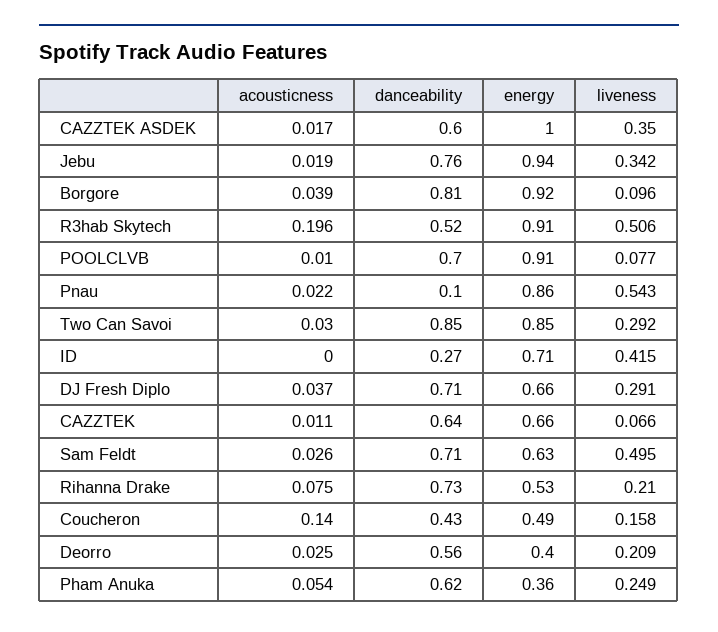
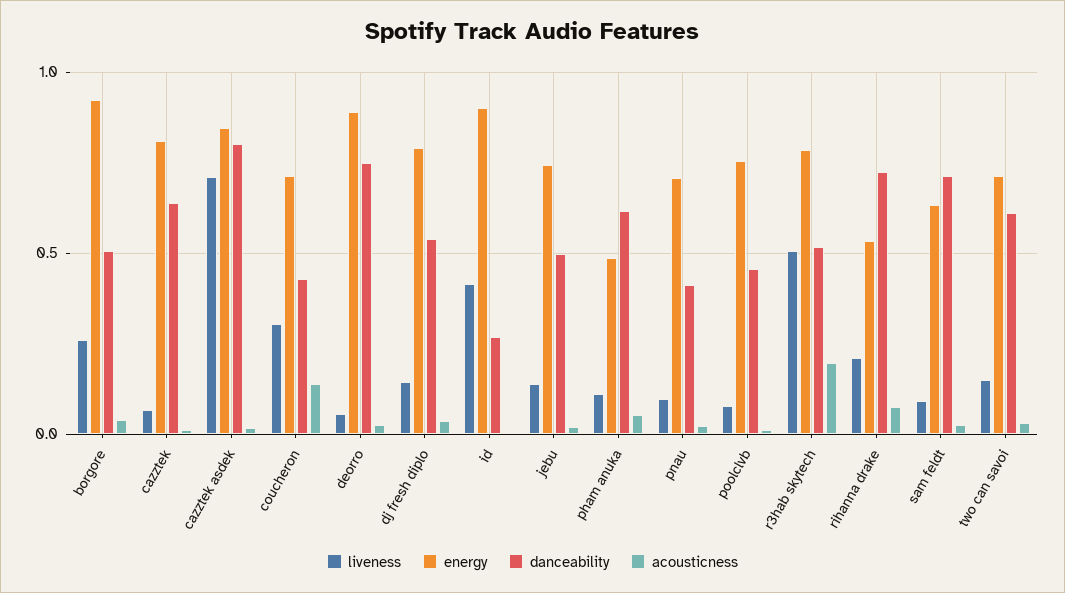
  {
    "acousticness": {
      "CAZZTEK ASDEK": 0.017,
      "Jebu": 0.019,
      "Borgore": 0.039,
      "R3hab Skytech": 0.196,
      "POOLCLVB": 0.01,
      "Pnau": 0.022,
      "Two Can Savoi": 0.03,
      "ID": 0,
      "DJ Fresh Diplo": 0.037,
      "CAZZTEK": 0.011,
      "Sam Feldt": 0.026,
      "Rihanna Drake": 0.075,
      "Coucheron": 0.14,
      "Deorro": 0.025,
      "Pham Anuka": 0.054
    },
    "danceability": {
-     "CAZZTEK ASDEK": 0.6,
+     "CAZZTEK ASDEK": 0.8,
-     "Jebu": 0.76,
+     "Jebu": 0.5,
-     "Borgore": 0.81,
+     "Borgore": 0.5,
      "R3hab Skytech": 0.52,
-     "POOLCLVB": 0.7,
+     "POOLCLVB": 0.45,
-     "Pnau": 0.1,
+     "Pnau": 0.4,
-     "Two Can Savoi": 0.85,
+     "Two Can Savoi": 0.6,
      "ID": 0.27,
-     "DJ Fresh Diplo": 0.71,
+     "DJ Fresh Diplo": 0.55,
      "CAZZTEK": 0.64,
      "Sam Feldt": 0.71,
      "Rihanna Drake": 0.73,
      "Coucheron": 0.43,
-     "Deorro": 0.56,
+     "Deorro": 0.75,
      "Pham Anuka": 0.62
    },
    "energy": {
-     "CAZZTEK ASDEK": 1,
+     "CAZZTEK ASDEK": 0.85,
-     "Jebu": 0.94,
+     "Jebu": 0.75,
      "Borgore": 0.92,
-     "R3hab Skytech": 0.91,
+     "R3hab Skytech": 0.8,
-     "POOLCLVB": 0.91,
+     "POOLCLVB": 0.75,
-     "Pnau": 0.86,
+     "Pnau": 0.7,
-     "Two Can Savoi": 0.85,
+     "Two Can Savoi": 0.7,
-     "ID": 0.71,
+     "ID": 0.9,
-     "DJ Fresh Diplo": 0.66,
+     "DJ Fresh Diplo": 0.8,
-     "CAZZTEK": 0.66,
+     "CAZZTEK": 0.8,
      "Sam Feldt": 0.63,
      "Rihanna Drake": 0.53,
-     "Coucheron": 0.49,
+     "Coucheron": 0.7,
-     "Deorro": 0.4,
+     "Deorro": 0.9,
-     "Pham Anuka": 0.36
+     "Pham Anuka": 0.5
    },
    "liveness": {
-     "CAZZTEK ASDEK": 0.35,
+     "CAZZTEK ASDEK": 0.7,
-     "Jebu": 0.342,
+     "Jebu": 0.15,
-     "Borgore": 0.096,
+     "Borgore": 0.25,
      "R3hab Skytech": 0.506,
      "POOLCLVB": 0.077,
-     "Pnau": 0.543,
+     "Pnau": 0.1,
-     "Two Can Savoi": 0.292,
+     "Two Can Savoi": 0.15,
      "ID": 0.415,
-     "DJ Fresh Diplo": 0.291,
+     "DJ Fresh Diplo": 0.15,
      "CAZZTEK": 0.066,
-     "Sam Feldt": 0.495,
+     "Sam Feldt": 0.1,
      "Rihanna Drake": 0.21,
-     "Coucheron": 0.158,
+     "Coucheron": 0.3,
-     "Deorro": 0.209,
+     "Deorro": 0.05,
-     "Pham Anuka": 0.249
+     "Pham Anuka": 0.1
    }
  }

